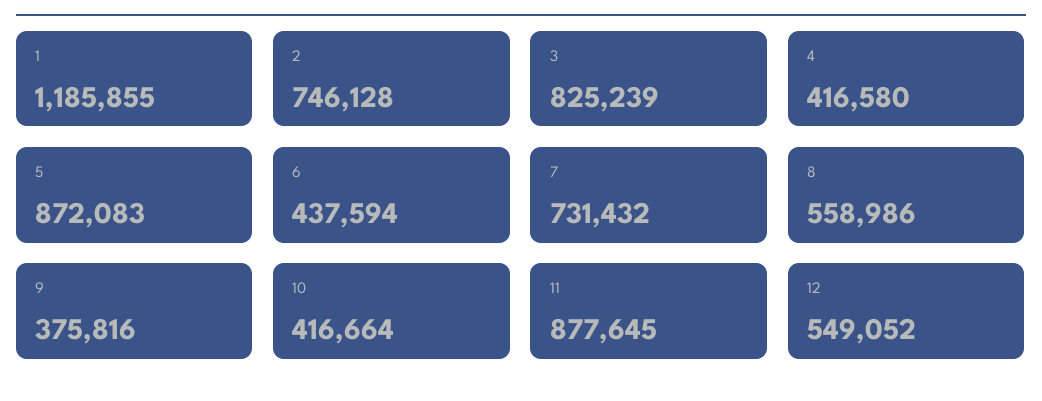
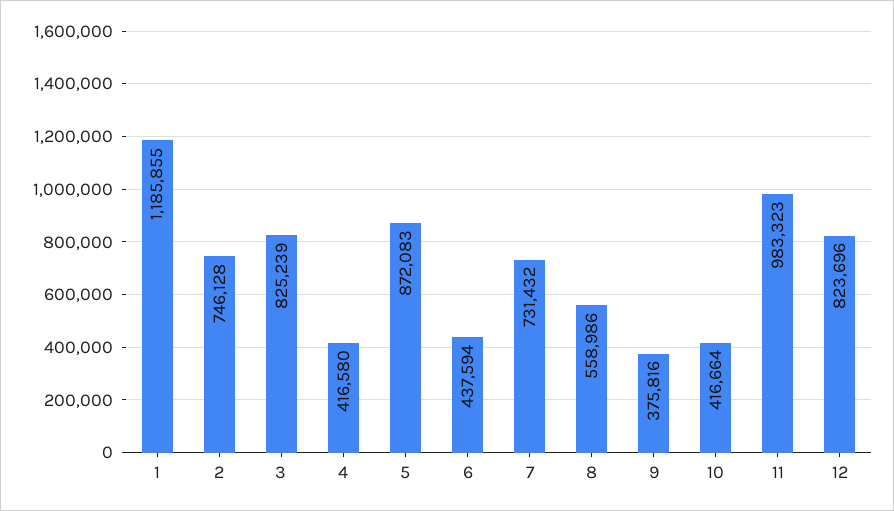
  {
    "1": 1185855,
    "2": 746128,
    "3": 825239,
    "4": 416580,
    "5": 872083,
    "6": 437594,
    "7": 731432,
    "8": 558986,
    "9": 375816,
    "10": 416664,
-   "11": 877645,
+   "11": 983323,
-   "12": 549052
+   "12": 823696
  }

